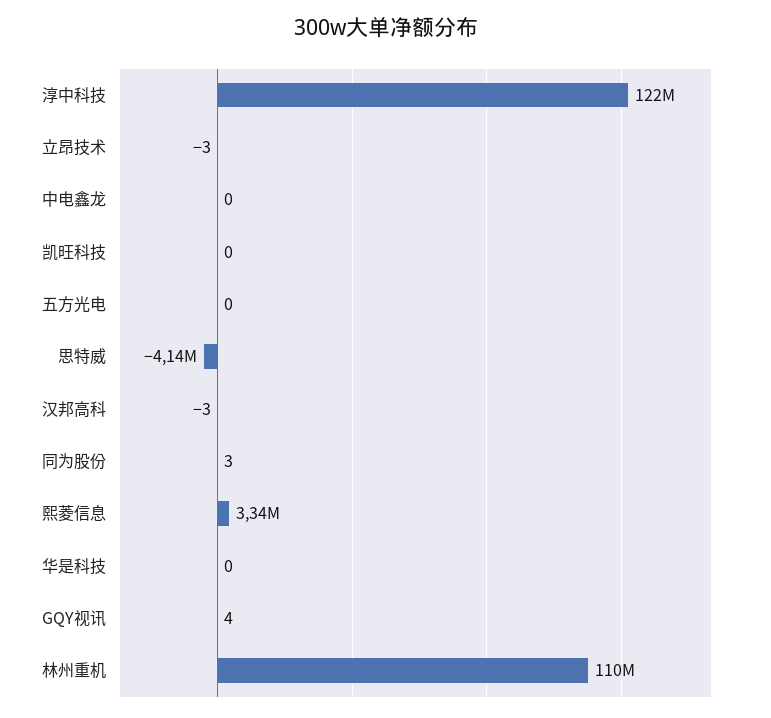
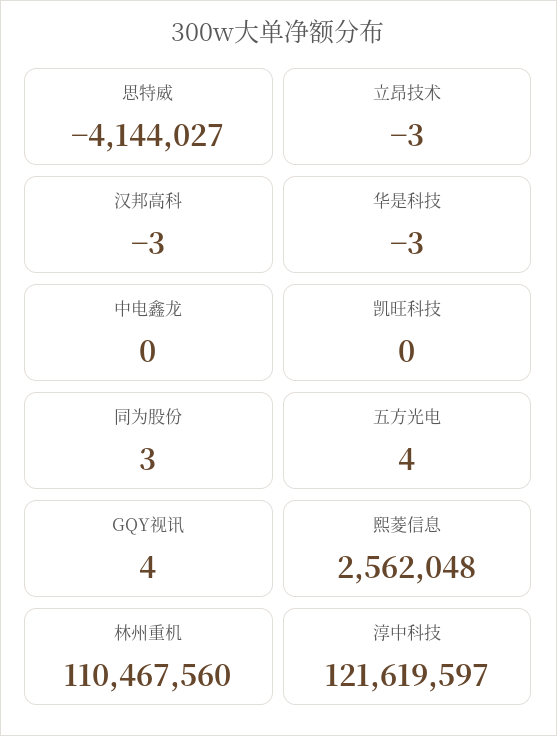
  {
    "淳中科技": 121619597,
    "立昂技术": -3,
    "中电鑫龙": 0,
    "凯旺科技": 0,
-   "五方光电": 0,
+   "五方光电": 4,
    "思特威": -4144027,
    "汉邦高科": -3,
    "同为股份": 3,
-   "熙菱信息": 3340000,
+   "熙菱信息": 2562048,
-   "华是科技": 0,
+   "华是科技": -3,
    "GQY视讯": 4,
    "林州重机": 110467560
  }

